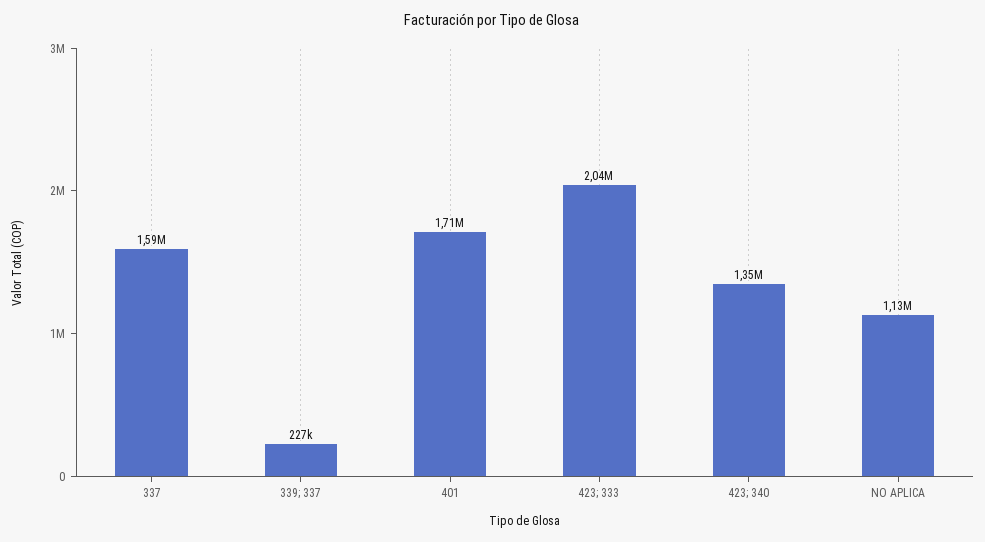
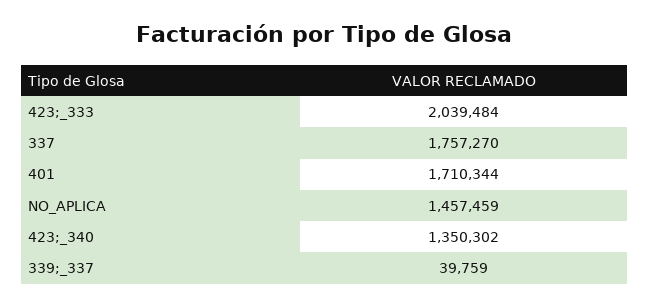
  {
-   "337": 1590000,
+   "337": 1757270,
-   "339; 337": 227000,
+   "339; 337": 39759,
    "401": 1710344,
    "423; 333": 2039484,
    "423; 340": 1350302,
-   "NO APLICA": 1130000
+   "NO APLICA": 1457459
  }

